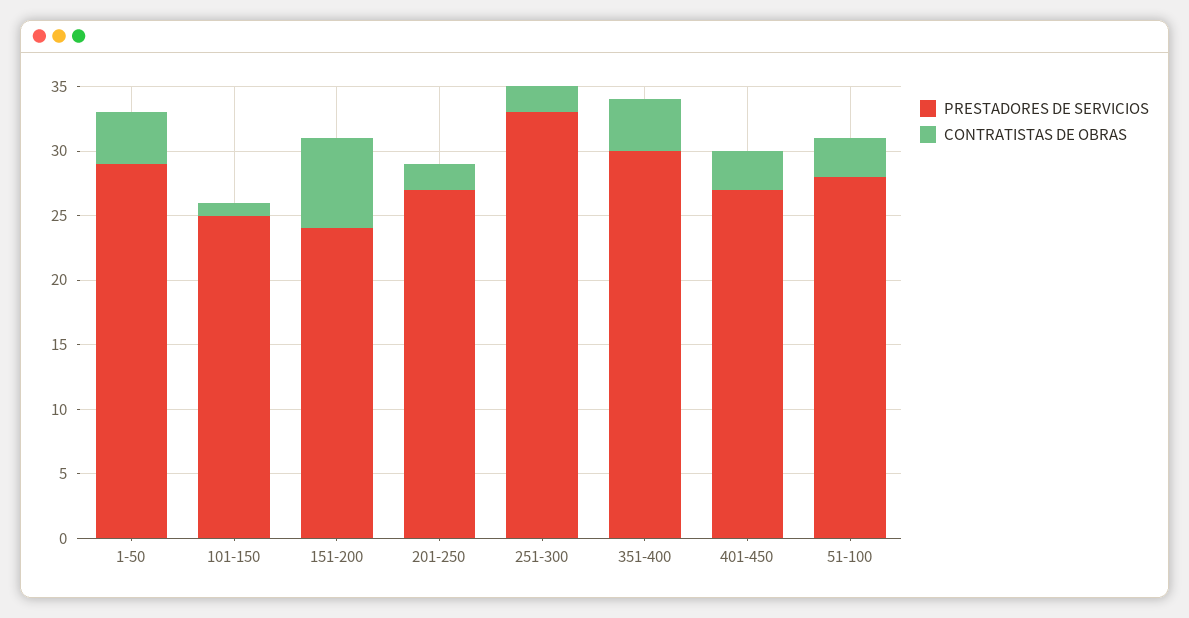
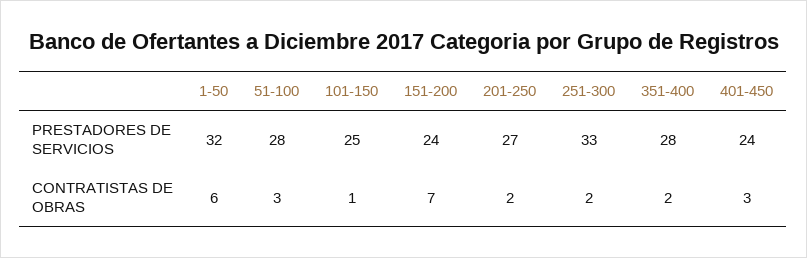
  {
    "PRESTADORES DE SERVICIOS": {
-     "1-50": 29,
+     "1-50": 32,
      "101-150": 25,
      "151-200": 24,
      "201-250": 27,
      "251-300": 33,
-     "351-400": 30,
+     "351-400": 28,
-     "401-450": 27,
+     "401-450": 24,
      "51-100": 28
    },
    "CONTRATISTAS DE OBRAS": {
-     "1-50": 4,
+     "1-50": 6,
      "101-150": 1,
      "151-200": 7,
      "201-250": 2,
      "251-300": 2,
-     "351-400": 4,
+     "351-400": 2,
      "401-450": 3,
      "51-100": 3
    }
  }

